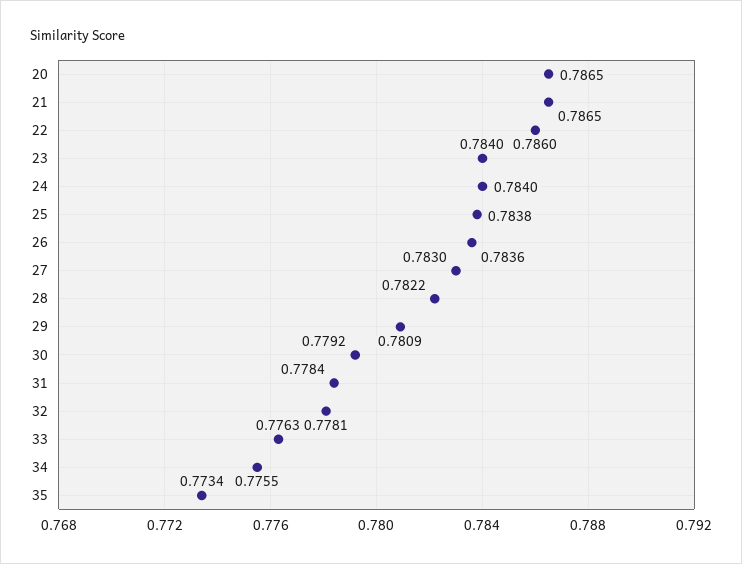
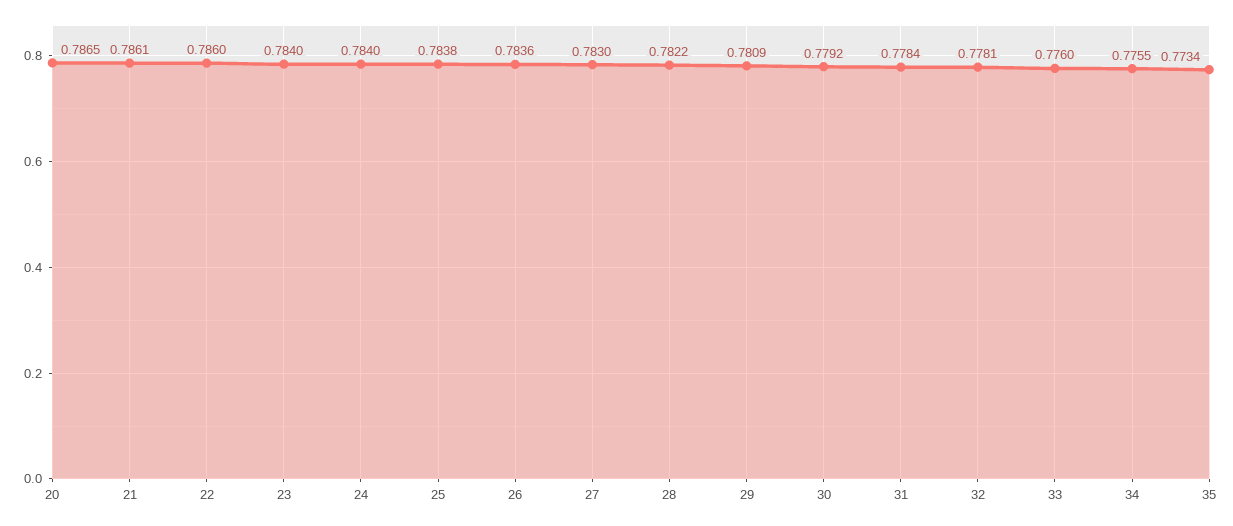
  {
    "20": 0.7865,
-   "21": 0.7865,
+   "21": 0.7861,
    "22": 0.786,
    "23": 0.784,
    "24": 0.784,
    "25": 0.7838,
    "26": 0.7836,
    "27": 0.783,
    "28": 0.7822,
    "29": 0.7809,
    "30": 0.7792,
    "31": 0.7784,
    "32": 0.7781,
-   "33": 0.7763,
+   "33": 0.776,
    "34": 0.7755,
    "35": 0.7734
  }

